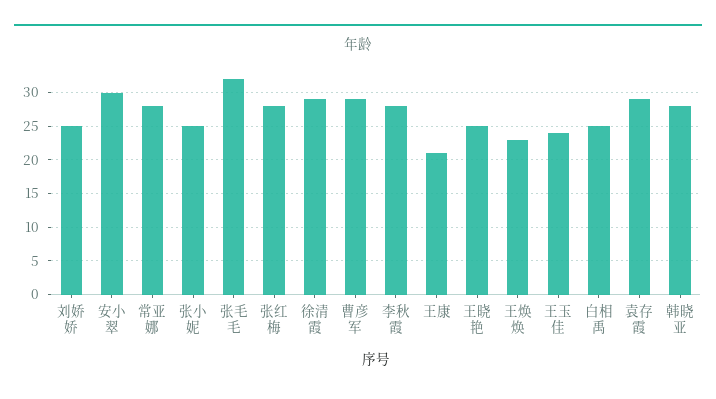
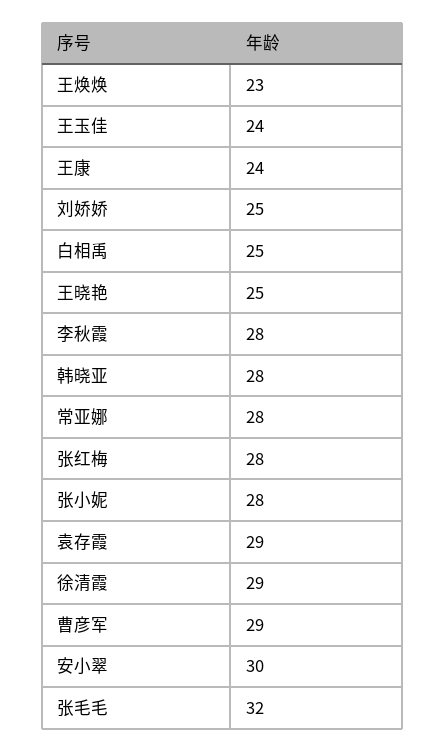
  {
    "刘娇娇": 25,
    "安小翠": 30,
    "常亚娜": 28,
-   "张小妮": 25,
+   "张小妮": 28,
    "张毛毛": 32,
    "张红梅": 28,
    "徐清霞": 29,
    "曹彦军": 29,
    "李秋霞": 28,
-   "王康": 21,
+   "王康": 24,
    "王晓艳": 25,
    "王焕焕": 23,
    "王玉佳": 24,
    "白相禹": 25,
    "袁存霞": 29,
    "韩晓亚": 28
  }

